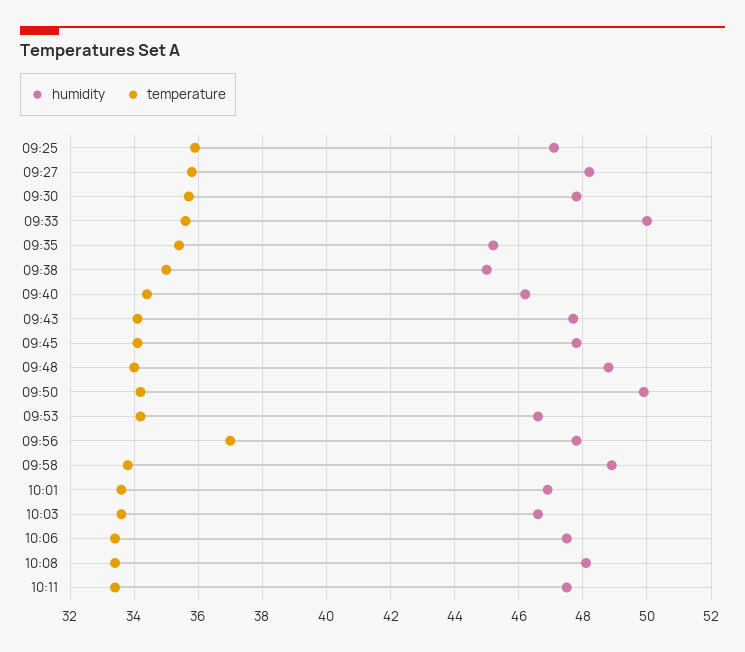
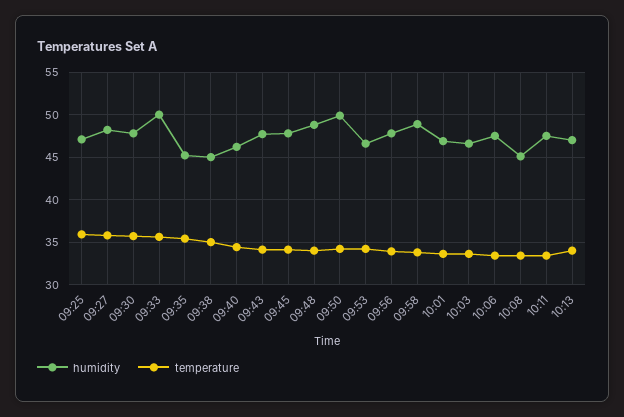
  {
    "humidity": {
      "09:25": 47,
      "09:27": 48,
      "09:30": 48,
      "09:33": 50,
      "09:35": 45,
      "09:38": 45,
      "09:40": 46,
      "09:43": 47.5,
      "09:45": 48,
      "09:48": 49,
      "09:50": 50,
      "09:53": 46.5,
      "09:56": 48,
      "09:58": 49,
      "10:01": 47,
      "10:03": 46.5,
      "10:06": 47.5,
-     "10:08": 48,
+     "10:08": 45,
-     "10:11": 47.5
+     "10:11": 47.5,
+     "10:13": 47
    },
    "temperature": {
      "09:25": 36,
      "09:27": 36,
      "09:30": 35.5,
      "09:33": 35.5,
      "09:35": 35.5,
      "09:38": 35,
      "09:40": 34.5,
      "09:43": 34,
      "09:45": 34,
      "09:48": 34,
      "09:50": 34,
      "09:53": 34,
-     "09:56": 37,
+     "09:56": 34,
      "09:58": 34,
      "10:01": 33.5,
      "10:03": 33.5,
      "10:06": 33.5,
      "10:08": 33.5,
-     "10:11": 33.5
+     "10:11": 33.5,
+     "10:13": 34
    }
  }

